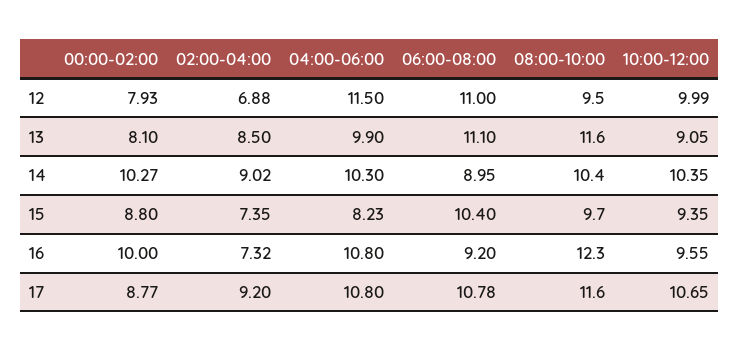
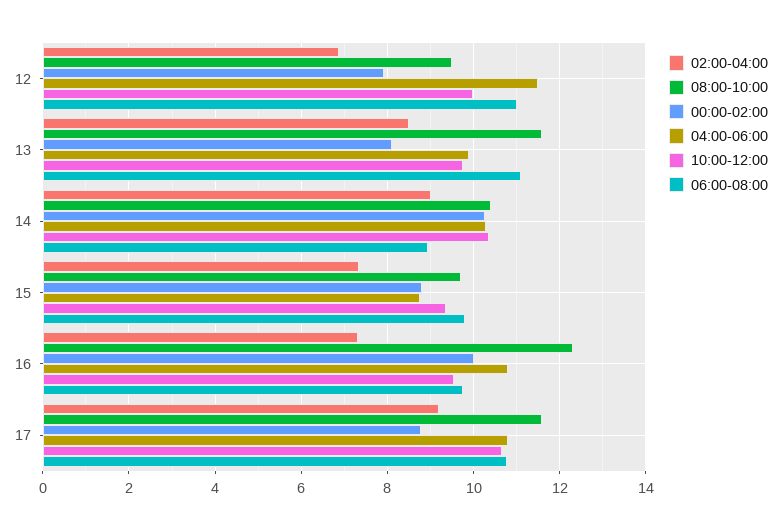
  {
    "00:00-02:00": {
      "12": 7.93,
      "13": 8.1,
      "14": 10.27,
      "15": 8.8,
      "16": 10,
      "17": 8.77
    },
    "02:00-04:00": {
      "12": 6.88,
      "13": 8.5,
      "14": 9.02,
      "15": 7.35,
      "16": 7.32,
      "17": 9.2
    },
    "04:00-06:00": {
      "12": 11.5,
      "13": 9.9,
      "14": 10.3,
-     "15": 8.23,
+     "15": 8.8,
      "16": 10.8,
      "17": 10.8
    },
    "06:00-08:00": {
      "12": 11,
      "13": 11.1,
      "14": 8.95,
-     "15": 10.4,
+     "15": 9.8,
-     "16": 9.2,
+     "16": 9.8,
      "17": 10.78
    },
    "08:00-10:00": {
      "12": 9.5,
      "13": 11.6,
      "14": 10.4,
      "15": 9.7,
      "16": 12.3,
      "17": 11.6
    },
    "10:00-12:00": {
      "12": 9.99,
-     "13": 9.05,
+     "13": 9.8,
      "14": 10.35,
      "15": 9.35,
      "16": 9.55,
      "17": 10.65
    }
  }

